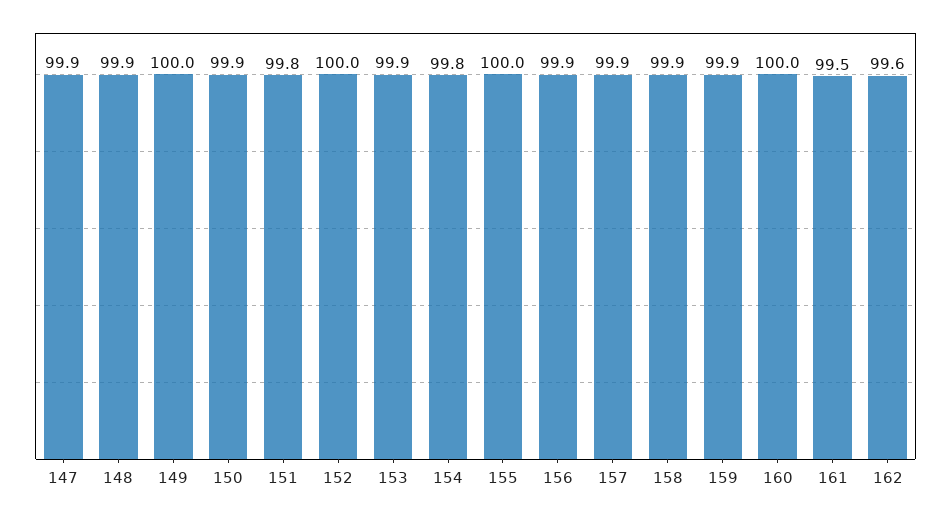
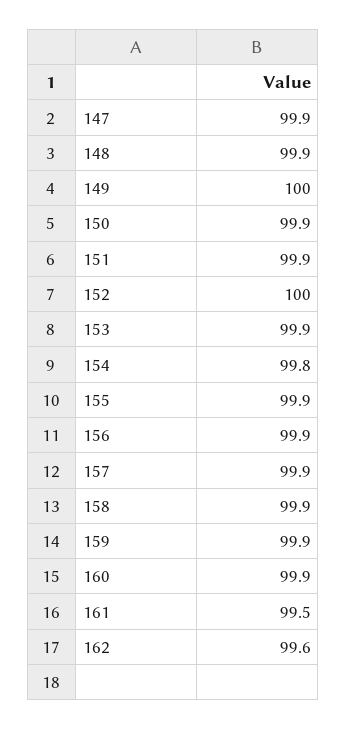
  {
    "147": 99.9,
    "148": 99.9,
    "149": 100,
    "150": 99.9,
-   "151": 99.8,
+   "151": 99.9,
    "152": 100,
    "153": 99.9,
    "154": 99.8,
-   "155": 100,
+   "155": 99.9,
    "156": 99.9,
    "157": 99.9,
    "158": 99.9,
    "159": 99.9,
-   "160": 100,
+   "160": 99.9,
    "161": 99.5,
    "162": 99.6
  }

